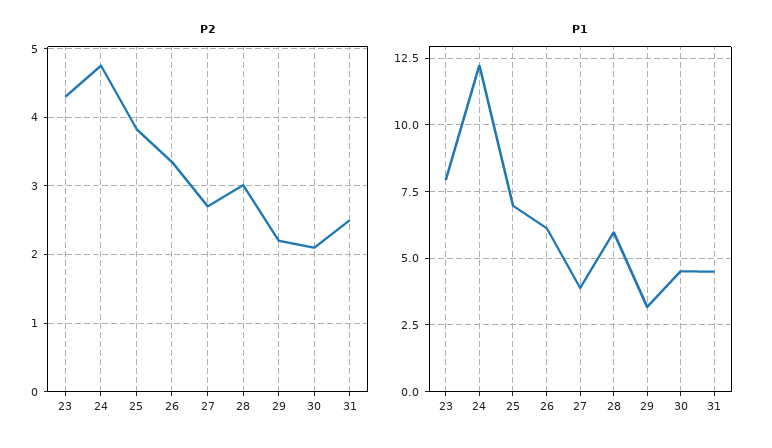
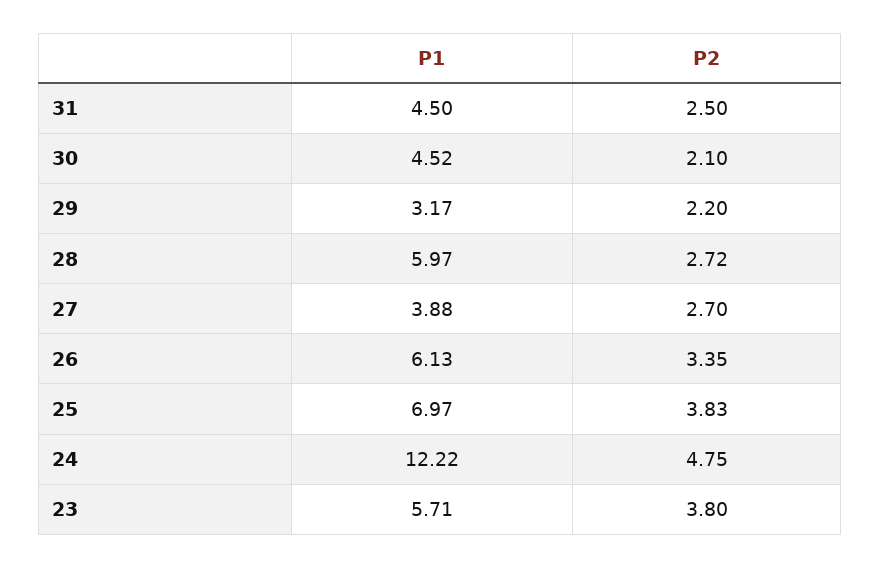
  {
    "P2": {
-     "23": 4.3,
+     "23": 3.8,
      "24": 4.75,
      "25": 3.83,
      "26": 3.35,
      "27": 2.7,
-     "28": 3,
+     "28": 2.72,
      "29": 2.2,
      "30": 2.1,
      "31": 2.5
    },
    "P1": {
-     "23": 8,
+     "23": 5.71,
      "24": 12.22,
      "25": 6.97,
      "26": 6.13,
      "27": 3.88,
      "28": 5.97,
      "29": 3.17,
      "30": 4.52,
      "31": 4.5
    }
  }

